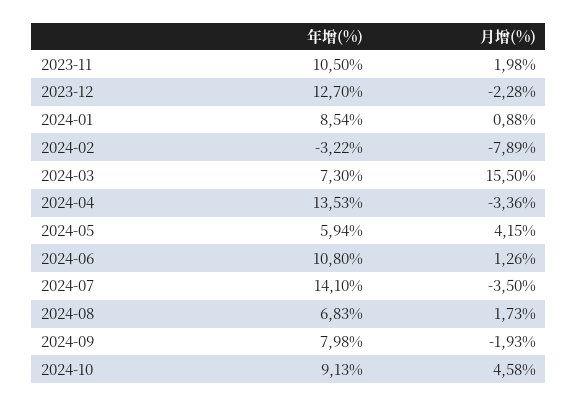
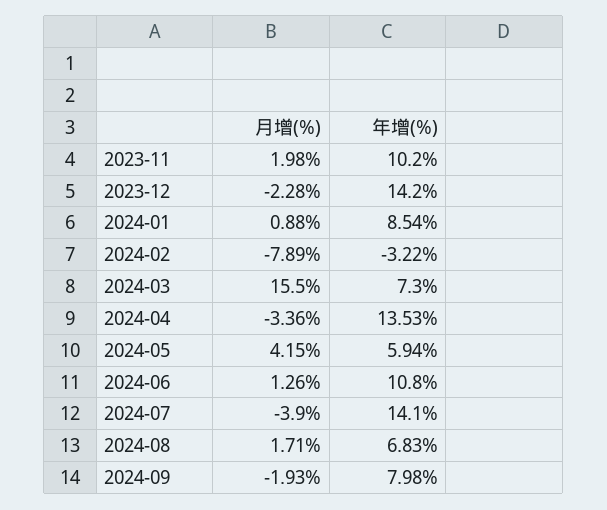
  {
    "年增(%)": {
-     "2023-11": 10.5,
+     "2023-11": 10.2,
-     "2023-12": 12.7,
+     "2023-12": 14.2,
      "2024-01": 8.54,
      "2024-02": -3.22,
      "2024-03": 7.3,
      "2024-04": 13.53,
      "2024-05": 5.94,
      "2024-06": 10.8,
      "2024-07": 14.1,
      "2024-08": 6.83,
-     "2024-09": 7.98,
+     "2024-09": 7.98
-     "2024-10": 9.13
    },
    "月增(%)": {
      "2023-11": 1.98,
      "2023-12": -2.28,
      "2024-01": 0.88,
      "2024-02": -7.89,
      "2024-03": 15.5,
      "2024-04": -3.36,
      "2024-05": 4.15,
      "2024-06": 1.26,
-     "2024-07": -3.5,
+     "2024-07": -3.9,
-     "2024-08": 1.73,
+     "2024-08": 1.71,
-     "2024-09": -1.93,
+     "2024-09": -1.93
-     "2024-10": 4.58
    }
  }

